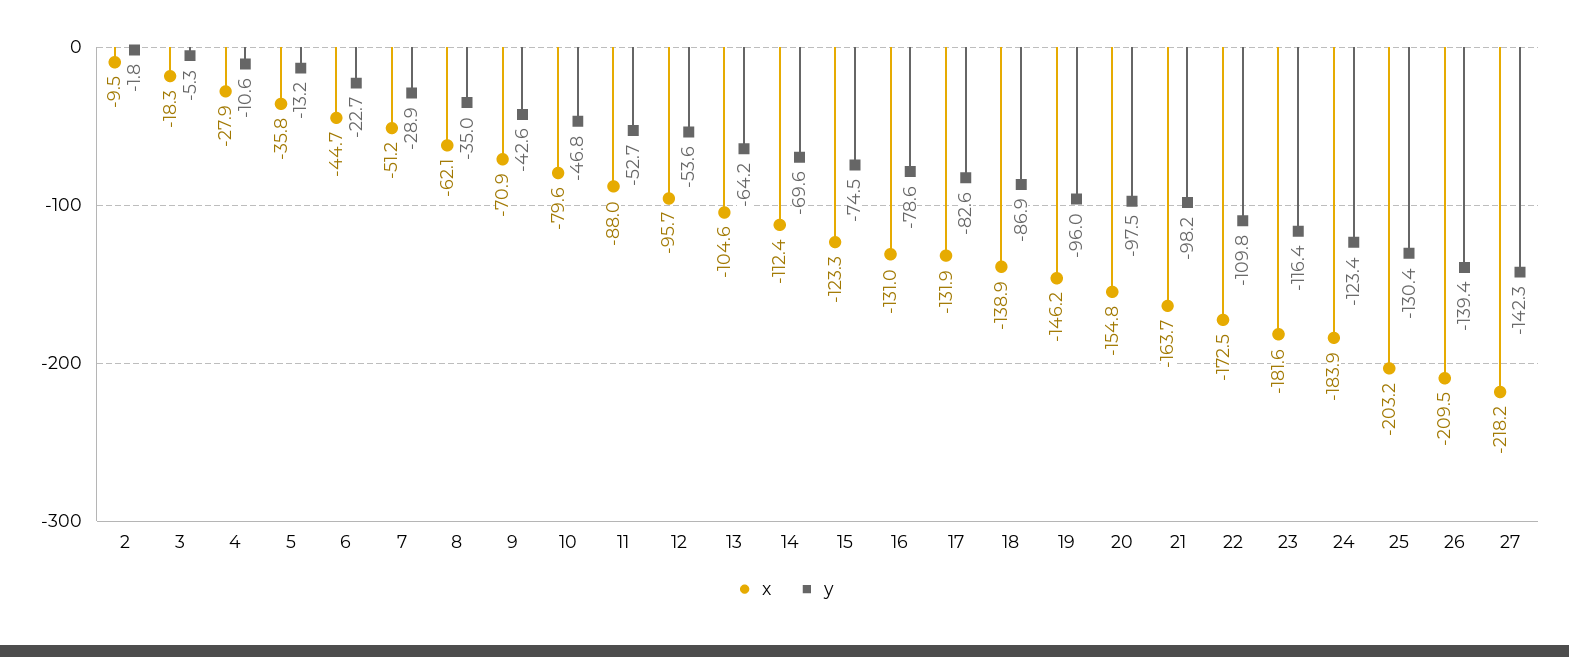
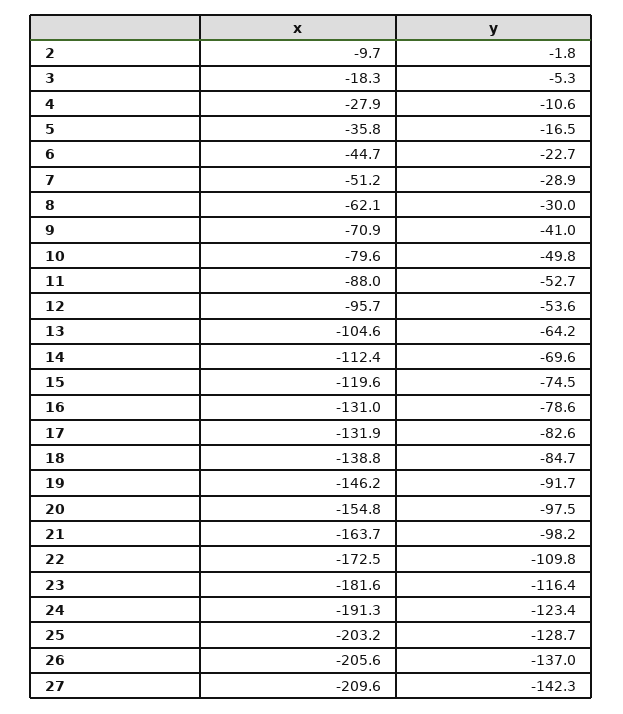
  {
    "x": {
-     "2": -9.5,
+     "2": -9.7,
      "3": -18.3,
      "4": -27.9,
      "5": -35.8,
      "6": -44.7,
      "7": -51.2,
      "8": -62.1,
      "9": -70.9,
      "10": -79.6,
      "11": -88,
      "12": -95.7,
      "13": -104.6,
      "14": -112.4,
-     "15": -123.3,
+     "15": -119.6,
      "16": -131,
      "17": -131.9,
-     "18": -138.9,
+     "18": -138.8,
      "19": -146.2,
      "20": -154.8,
      "21": -163.7,
      "22": -172.5,
      "23": -181.6,
-     "24": -183.9,
+     "24": -191.3,
      "25": -203.2,
-     "26": -209.5,
+     "26": -205.6,
-     "27": -218.2
+     "27": -209.6
    },
    "y": {
      "2": -1.8,
      "3": -5.3,
      "4": -10.6,
-     "5": -13.2,
+     "5": -16.5,
      "6": -22.7,
      "7": -28.9,
-     "8": -35,
+     "8": -30,
-     "9": -42.6,
+     "9": -41,
-     "10": -46.8,
+     "10": -49.8,
      "11": -52.7,
      "12": -53.6,
      "13": -64.2,
      "14": -69.6,
      "15": -74.5,
      "16": -78.6,
      "17": -82.6,
-     "18": -86.9,
+     "18": -84.7,
-     "19": -96,
+     "19": -91.7,
      "20": -97.5,
      "21": -98.2,
      "22": -109.8,
      "23": -116.4,
      "24": -123.4,
-     "25": -130.4,
+     "25": -128.7,
-     "26": -139.4,
+     "26": -137,
      "27": -142.3
    }
  }

